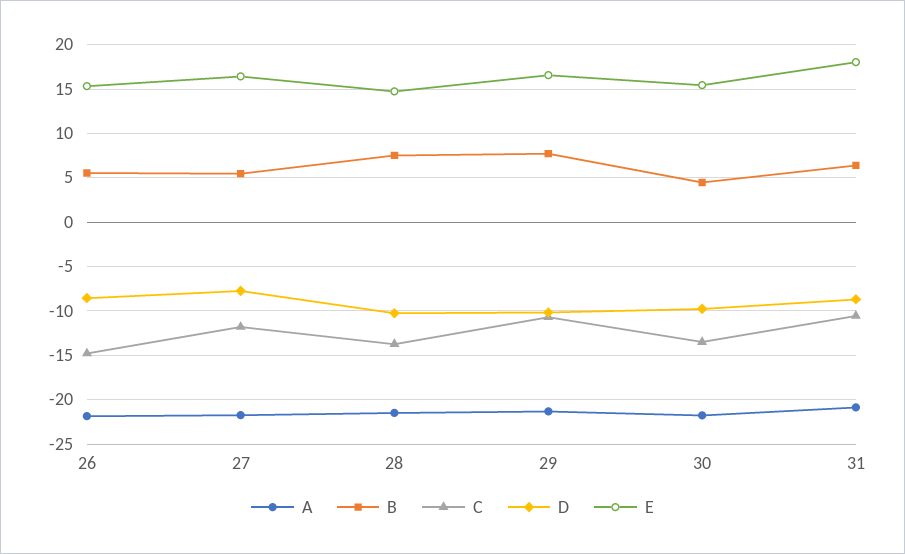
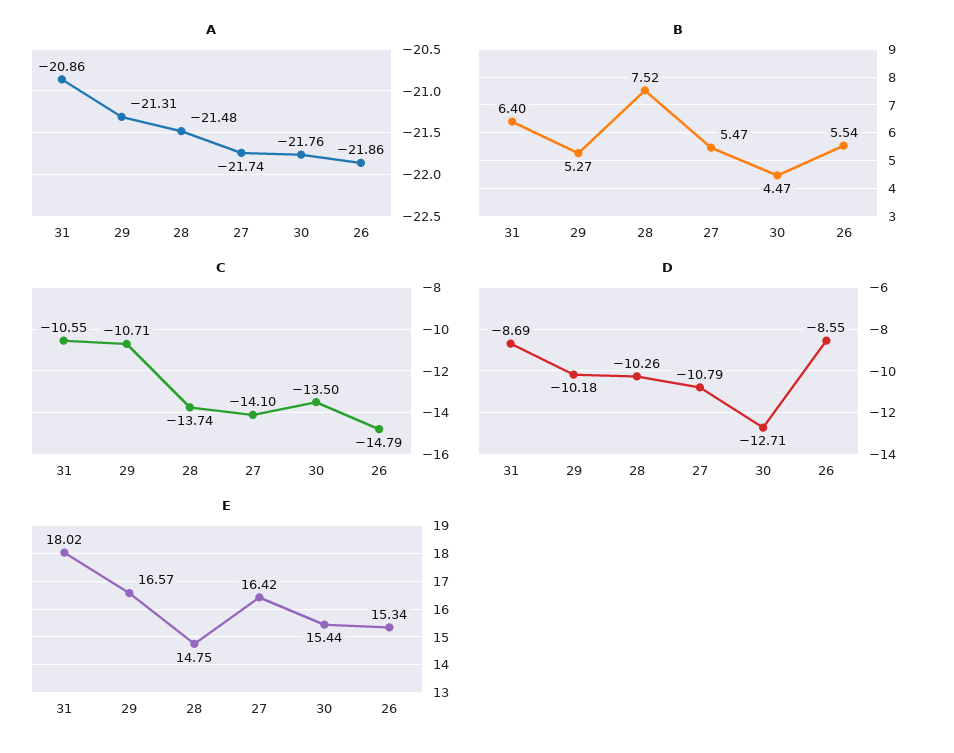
  {
    "A": {
      "26": -21.86,
      "27": -21.74,
      "28": -21.48,
      "29": -21.31,
      "30": -21.76,
      "31": -20.86
    },
    "B": {
      "26": 5.54,
      "27": 5.47,
      "28": 7.52,
-     "29": 8,
+     "29": 5.27,
      "30": 4.47,
      "31": 6.4
    },
    "C": {
      "26": -14.79,
-     "27": -12,
+     "27": -14.1,
      "28": -13.74,
      "29": -10.71,
      "30": -13.5,
      "31": -10.55
    },
    "D": {
      "26": -8.55,
-     "27": -8,
+     "27": -10.79,
      "28": -10.26,
      "29": -10.18,
-     "30": -10,
+     "30": -12.71,
      "31": -8.69
    },
    "E": {
      "26": 15.34,
      "27": 16.42,
      "28": 14.75,
      "29": 16.57,
      "30": 15.44,
      "31": 18.02
    }
  }

